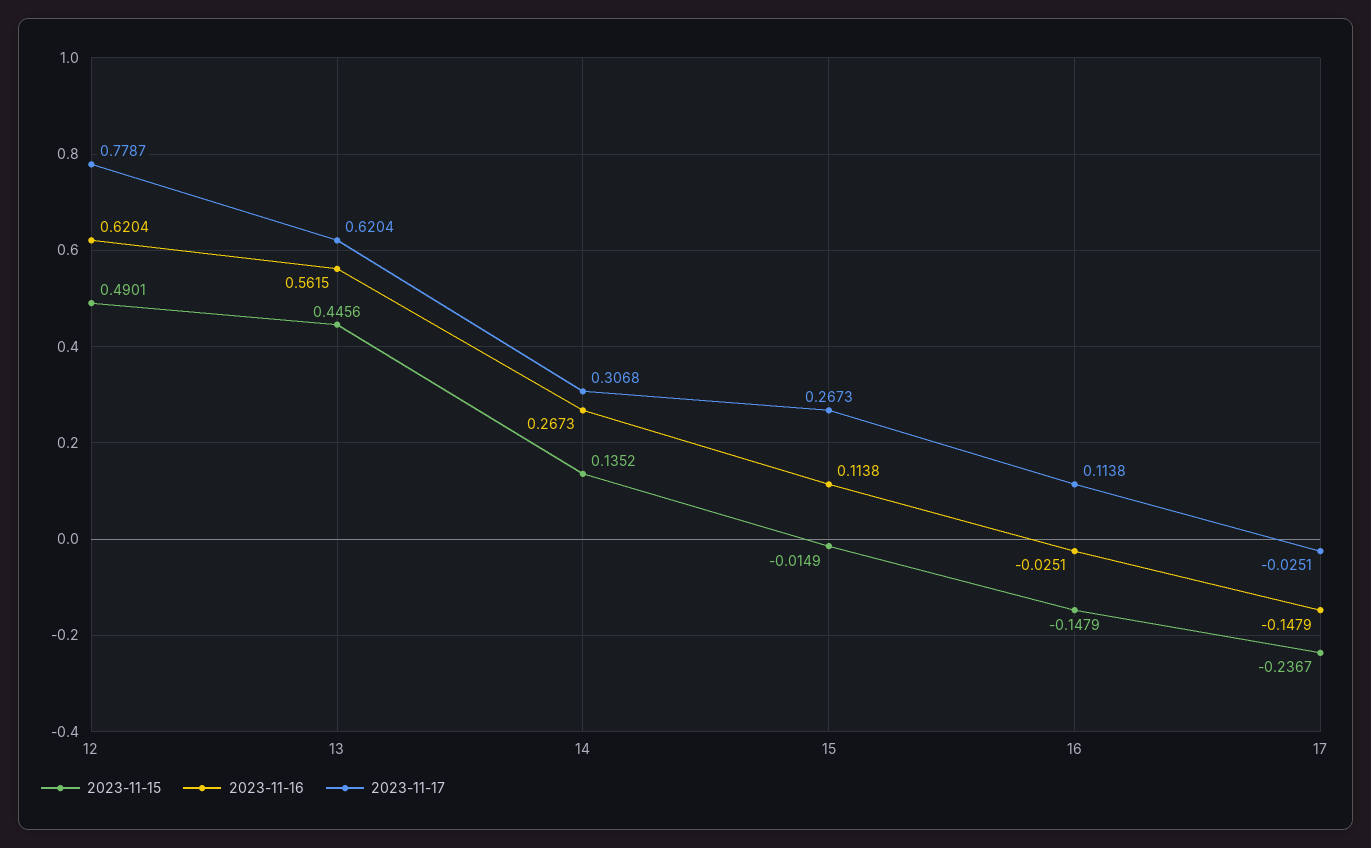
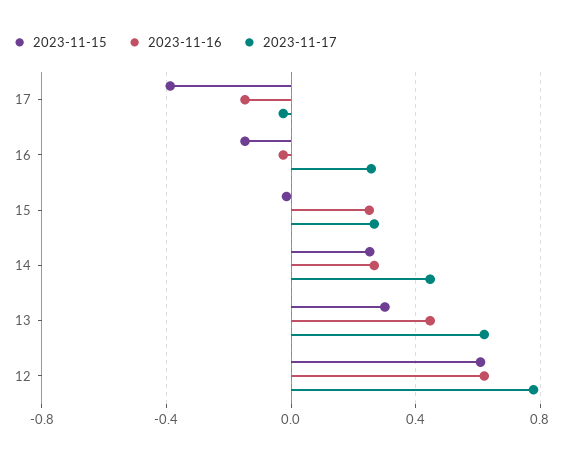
  {
    "2023-11-15": {
-     "12": 0.4901,
+     "12": 0.6,
-     "13": 0.4456,
+     "13": 0.3,
-     "14": 0.1352,
+     "14": 0.25,
      "15": -0.0149,
      "16": -0.1479,
-     "17": -0.2367
+     "17": -0.4
    },
    "2023-11-16": {
      "12": 0.6204,
-     "13": 0.5615,
+     "13": 0.45,
      "14": 0.2673,
-     "15": 0.1138,
+     "15": 0.25,
      "16": -0.0251,
      "17": -0.1479
    },
    "2023-11-17": {
      "12": 0.7787,
      "13": 0.6204,
-     "14": 0.3068,
+     "14": 0.45,
      "15": 0.2673,
-     "16": 0.1138,
+     "16": 0.25,
      "17": -0.0251
    }
  }

